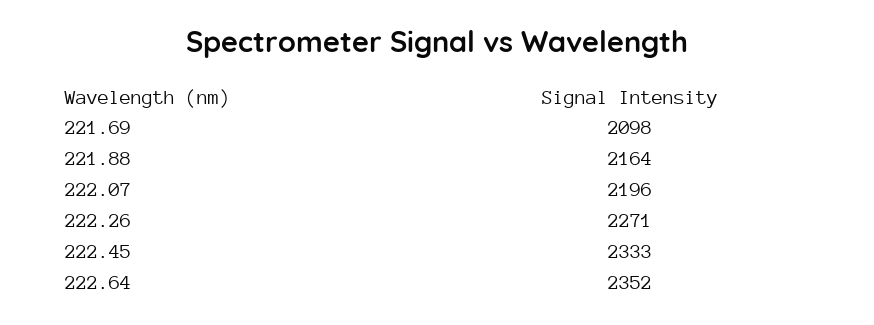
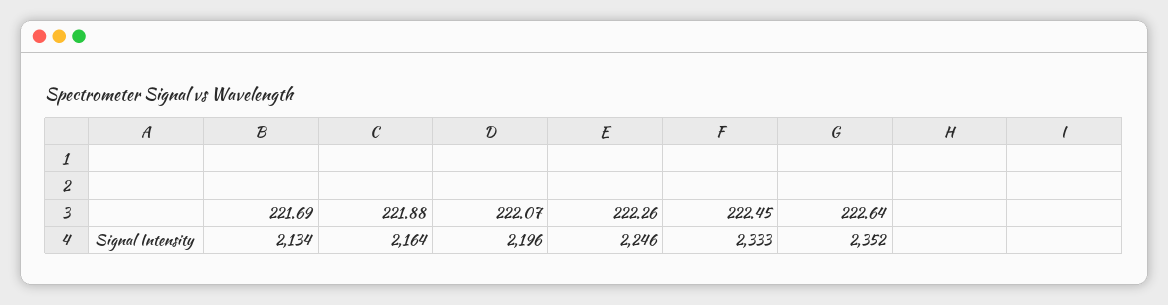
  {
-   "221.69": 2098,
+   "221.69": 2134,
    "221.88": 2164,
    "222.07": 2196,
-   "222.26": 2271,
+   "222.26": 2246,
    "222.45": 2333,
    "222.64": 2352
  }

